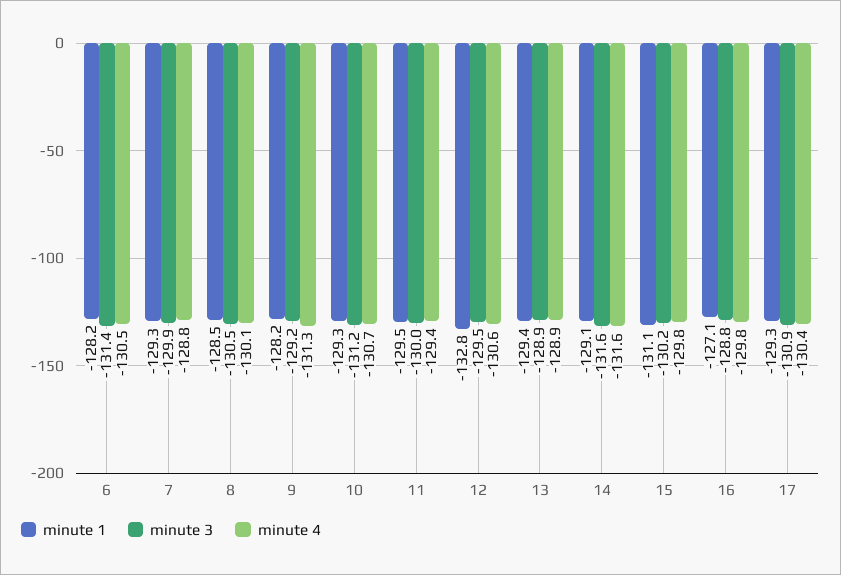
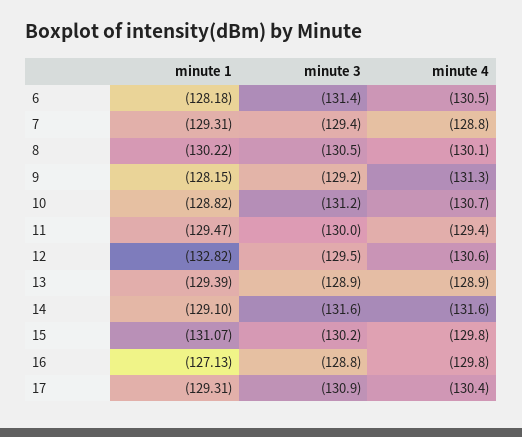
  {
    "minute 1": {
      "6": -128.18,
      "7": -129.31,
-     "8": -128.5,
+     "8": -130.22,
      "9": -128.15,
-     "10": -129.3,
+     "10": -128.82,
      "11": -129.47,
      "12": -132.82,
      "13": -129.39,
      "14": -129.1,
      "15": -131.07,
      "16": -127.13,
      "17": -129.31
    },
    "minute 3": {
      "6": -131.4,
-     "7": -129.9,
+     "7": -129.4,
      "8": -130.5,
      "9": -129.2,
      "10": -131.2,
      "11": -130,
      "12": -129.5,
      "13": -128.9,
      "14": -131.6,
      "15": -130.2,
      "16": -128.8,
      "17": -130.9
    },
    "minute 4": {
      "6": -130.5,
      "7": -128.8,
      "8": -130.1,
      "9": -131.3,
      "10": -130.7,
      "11": -129.4,
      "12": -130.6,
      "13": -128.9,
      "14": -131.6,
      "15": -129.8,
      "16": -129.8,
      "17": -130.4
    }
  }

